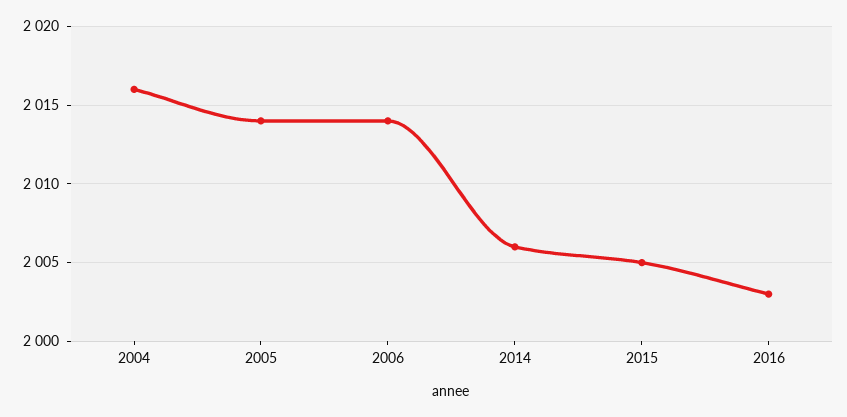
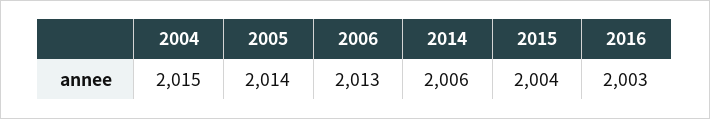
  {
-   "2004": 2016,
+   "2004": 2015,
    "2005": 2014,
-   "2006": 2014,
+   "2006": 2013,
    "2014": 2006,
-   "2015": 2005,
+   "2015": 2004,
    "2016": 2003
  }

